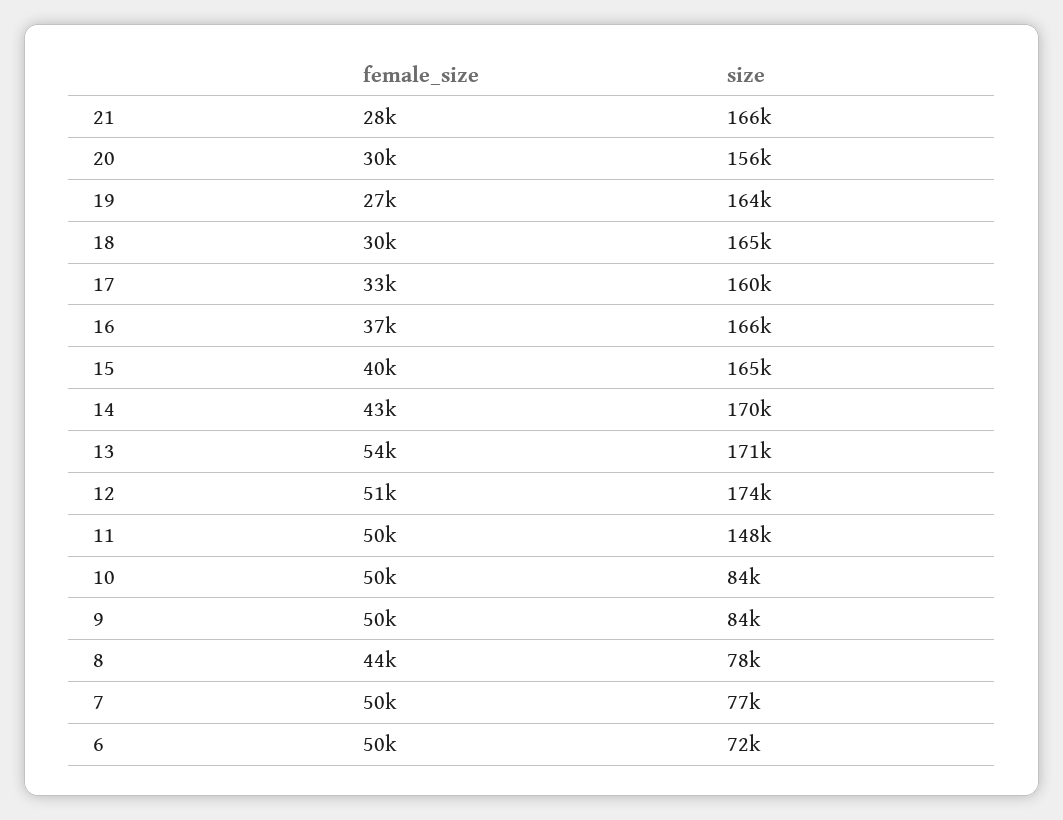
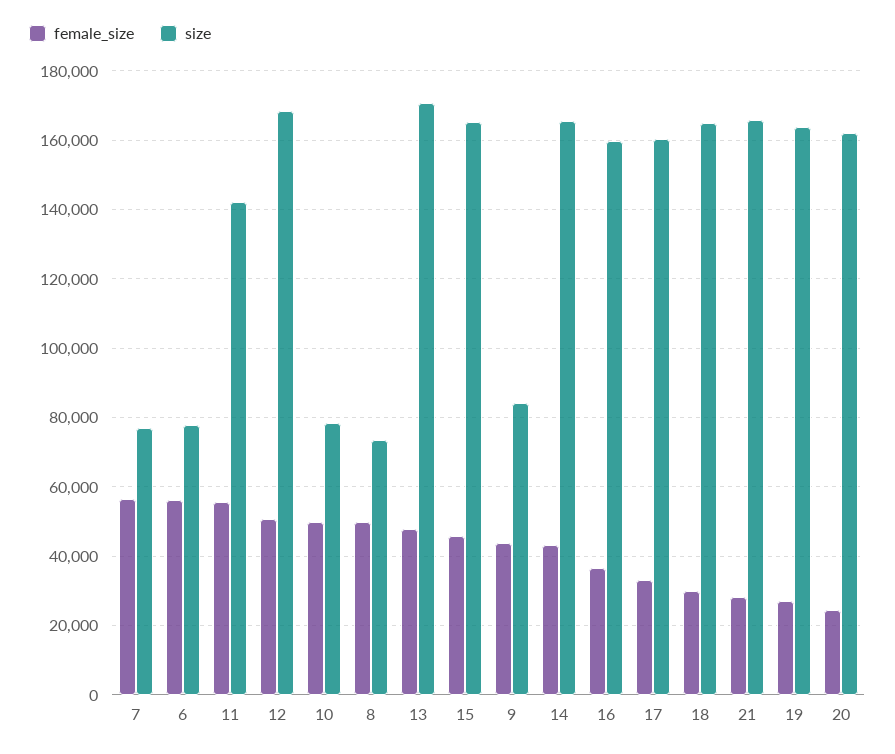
  {
    "female_size": {
      "21": 28000,
-     "20": 30000,
+     "20": 24000,
      "19": 27000,
      "18": 30000,
      "17": 33000,
      "16": 37000,
-     "15": 40000,
+     "15": 46000,
      "14": 43000,
-     "13": 54000,
+     "13": 48000,
      "12": 51000,
-     "11": 50000,
+     "11": 56000,
      "10": 50000,
-     "9": 50000,
+     "9": 44000,
-     "8": 44000,
+     "8": 50000,
-     "7": 50000,
+     "7": 56000,
-     "6": 50000
+     "6": 56000
    },
    "size": {
      "21": 166000,
-     "20": 156000,
+     "20": 162000,
      "19": 164000,
      "18": 165000,
      "17": 160000,
-     "16": 166000,
+     "16": 160000,
      "15": 165000,
-     "14": 170000,
+     "14": 166000,
      "13": 171000,
-     "12": 174000,
+     "12": 168000,
-     "11": 148000,
+     "11": 142000,
-     "10": 84000,
+     "10": 78000,
      "9": 84000,
-     "8": 78000,
+     "8": 74000,
      "7": 77000,
-     "6": 72000
+     "6": 78000
    }
  }

